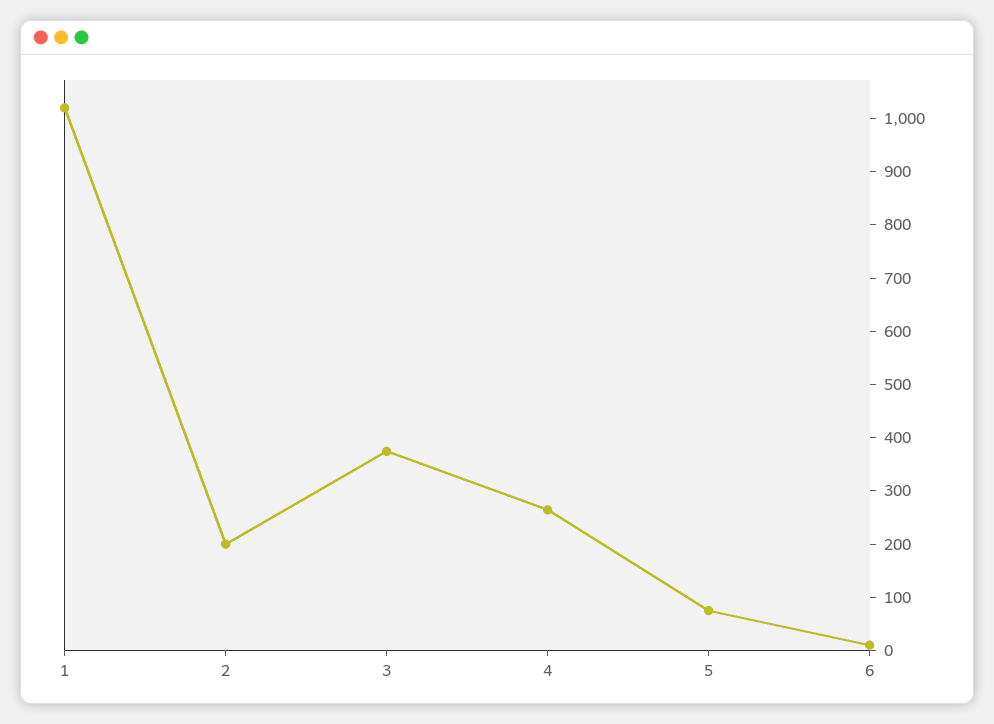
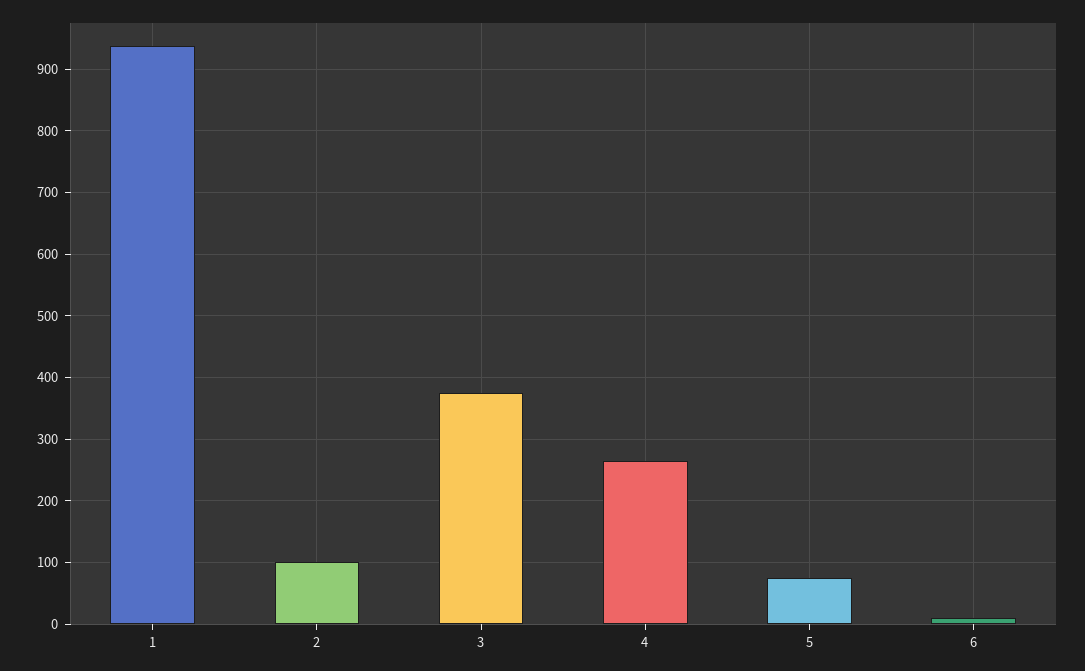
  {
-   "1": 1020,
+   "1": 940,
-   "2": 200,
+   "2": 100,
    "3": 370,
    "4": 260,
    "5": 80,
    "6": 10
  }

